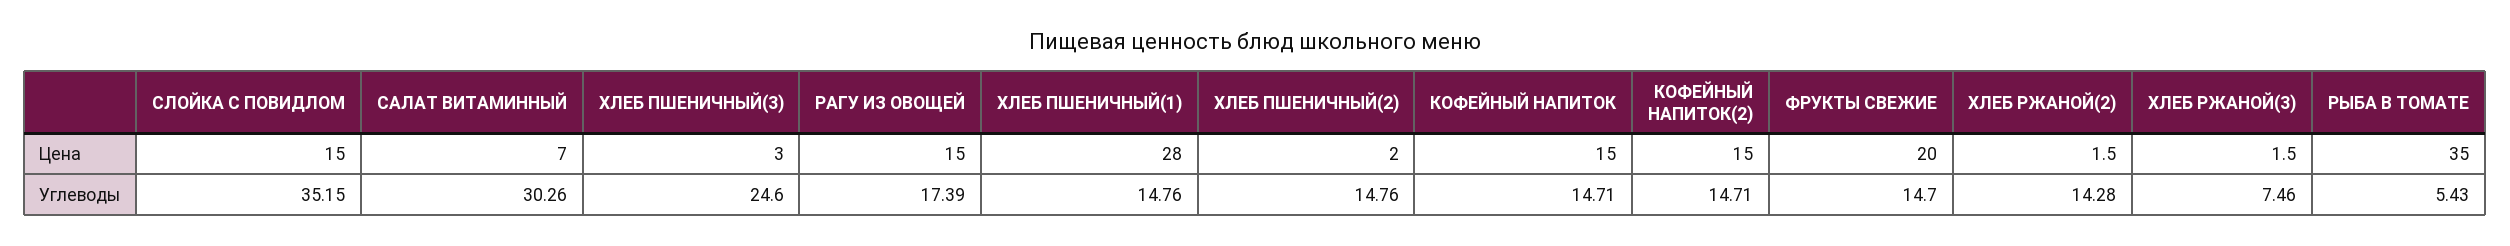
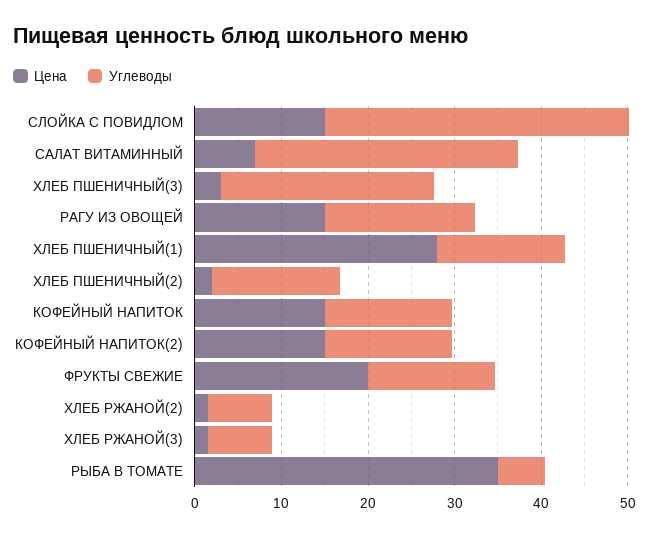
  {
    "Цена": {
      "СЛОЙКА С ПОВИДЛОМ": 15,
      "САЛАТ ВИТАМИННЫЙ": 7,
      "ХЛЕБ ПШЕНИЧНЫЙ(3)": 3,
      "РАГУ ИЗ ОВОЩЕЙ": 15,
      "ХЛЕБ ПШЕНИЧНЫЙ(1)": 28,
      "ХЛЕБ ПШЕНИЧНЫЙ(2)": 2,
      "КОФЕЙНЫЙ НАПИТОК": 15,
      "КОФЕЙНЫЙ НАПИТОК(2)": 15,
      "ФРУКТЫ СВЕЖИЕ": 20,
      "ХЛЕБ РЖАНОЙ(2)": 1.5,
      "ХЛЕБ РЖАНОЙ(3)": 1.5,
      "РЫБА В ТОМАТЕ": 35
    },
    "Углеводы": {
      "СЛОЙКА С ПОВИДЛОМ": 35.15,
      "САЛАТ ВИТАМИННЫЙ": 30.26,
      "ХЛЕБ ПШЕНИЧНЫЙ(3)": 24.6,
      "РАГУ ИЗ ОВОЩЕЙ": 17.39,
      "ХЛЕБ ПШЕНИЧНЫЙ(1)": 14.76,
      "ХЛЕБ ПШЕНИЧНЫЙ(2)": 14.76,
      "КОФЕЙНЫЙ НАПИТОК": 14.71,
      "КОФЕЙНЫЙ НАПИТОК(2)": 14.71,
      "ФРУКТЫ СВЕЖИЕ": 14.7,
-     "ХЛЕБ РЖАНОЙ(2)": 14.28,
+     "ХЛЕБ РЖАНОЙ(2)": 8,
      "ХЛЕБ РЖАНОЙ(3)": 7.46,
      "РЫБА В ТОМАТЕ": 5.43
    }
  }

